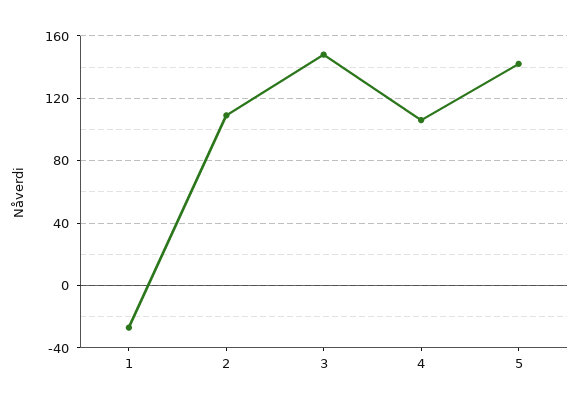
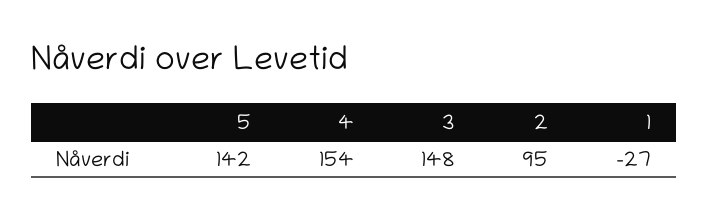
  {
    "1": -27,
-   "2": 110,
+   "2": 95,
    "3": 148,
-   "4": 105,
+   "4": 154,
    "5": 142
  }

